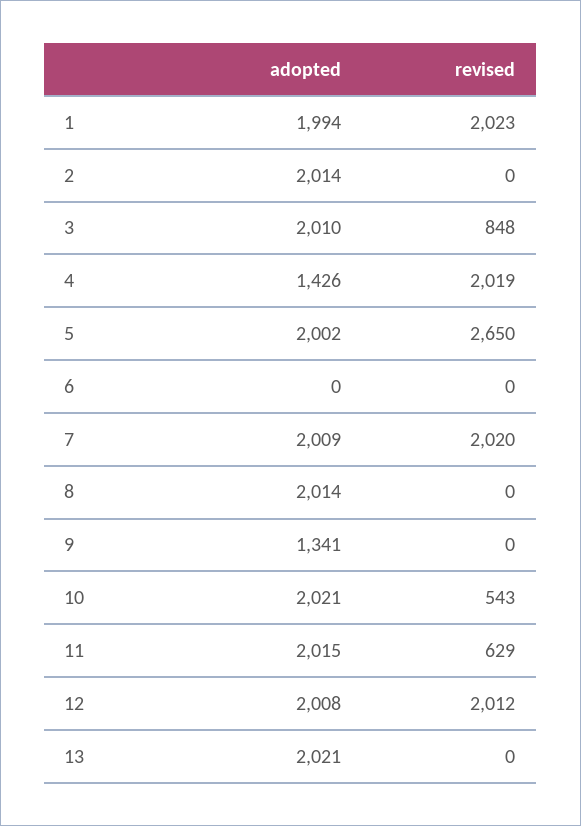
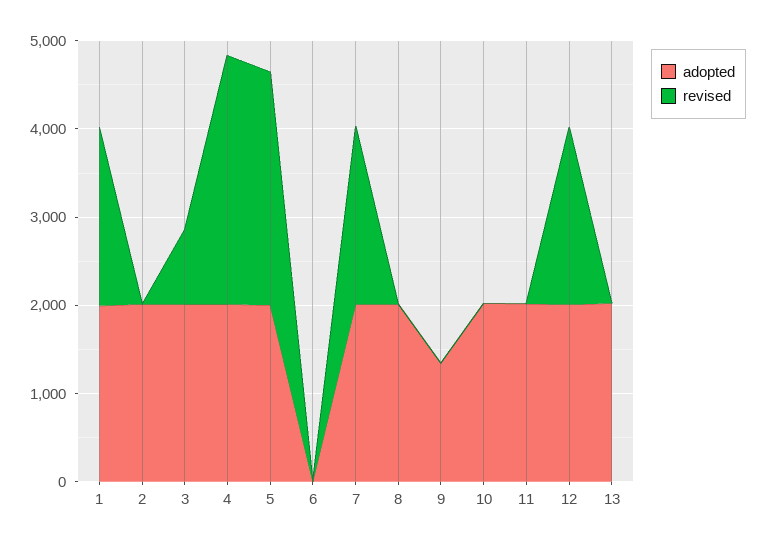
  {
    "adopted": {
      "1": 1994,
      "2": 2014,
      "3": 2010,
-     "4": 1426,
+     "4": 2000,
      "5": 2002,
      "6": 0,
      "7": 2009,
      "8": 2014,
      "9": 1341,
      "10": 2021,
      "11": 2015,
      "12": 2008,
      "13": 2021
    },
    "revised": {
      "1": 2023,
      "2": 0,
      "3": 848,
-     "4": 2019,
+     "4": 2800,
      "5": 2650,
      "6": 0,
      "7": 2020,
      "8": 0,
      "9": 0,
-     "10": 543,
+     "10": 0,
-     "11": 629,
+     "11": 0,
      "12": 2012,
      "13": 0
    }
  }

